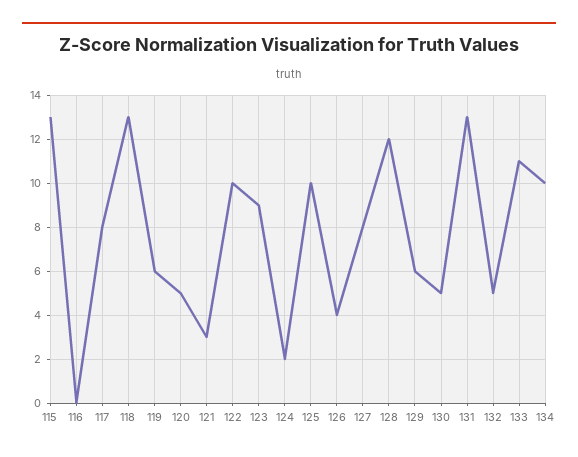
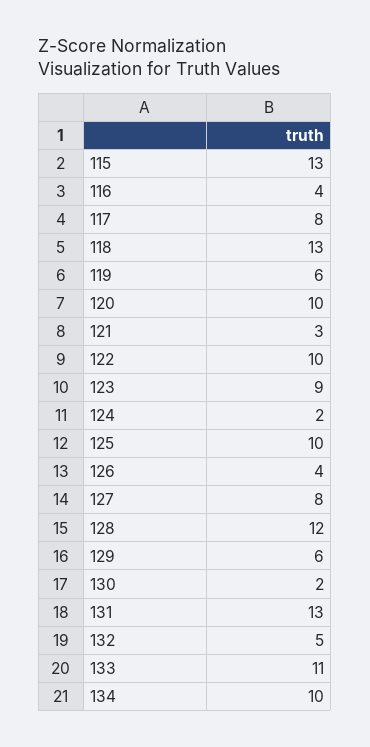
  {
    "115": 13,
-   "116": 0,
+   "116": 4,
    "117": 8,
    "118": 13,
    "119": 6,
-   "120": 5,
+   "120": 10,
    "121": 3,
    "122": 10,
    "123": 9,
    "124": 2,
    "125": 10,
    "126": 4,
    "127": 8,
    "128": 12,
    "129": 6,
-   "130": 5,
+   "130": 2,
    "131": 13,
    "132": 5,
    "133": 11,
    "134": 10
  }

